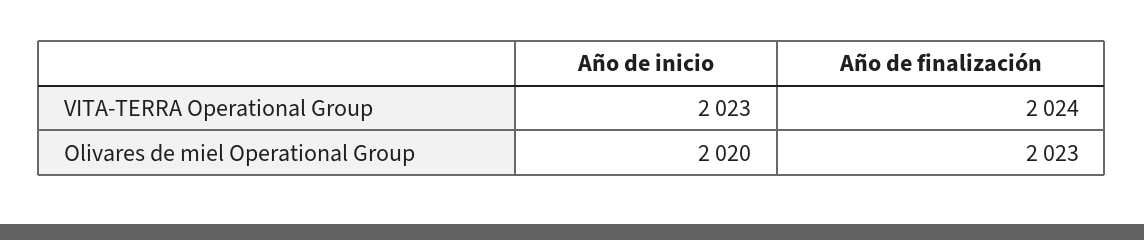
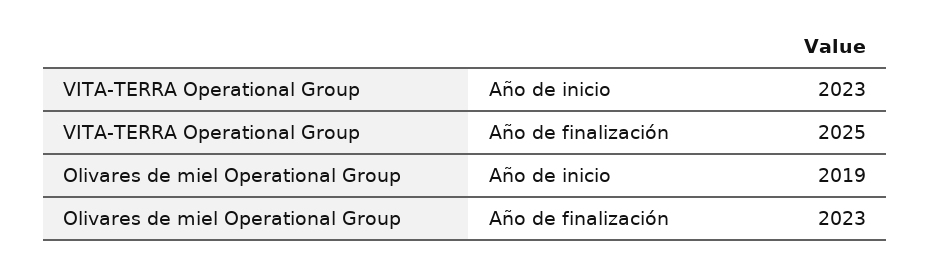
  {
    "Año de inicio": {
      "VITA-TERRA Operational Group": 2023,
-     "Olivares de miel Operational Group": 2020
+     "Olivares de miel Operational Group": 2019
    },
    "Año de finalización": {
-     "VITA-TERRA Operational Group": 2024,
+     "VITA-TERRA Operational Group": 2025,
      "Olivares de miel Operational Group": 2023
    }
  }

